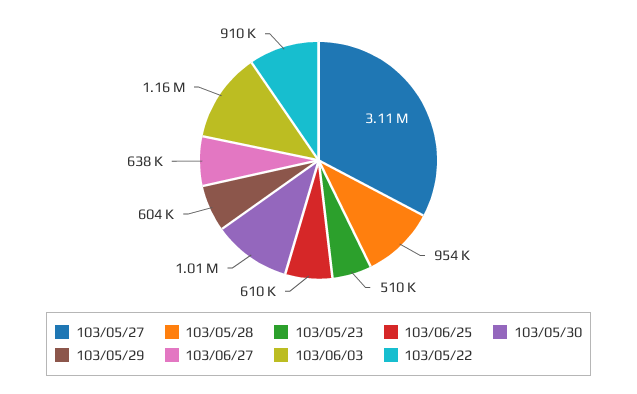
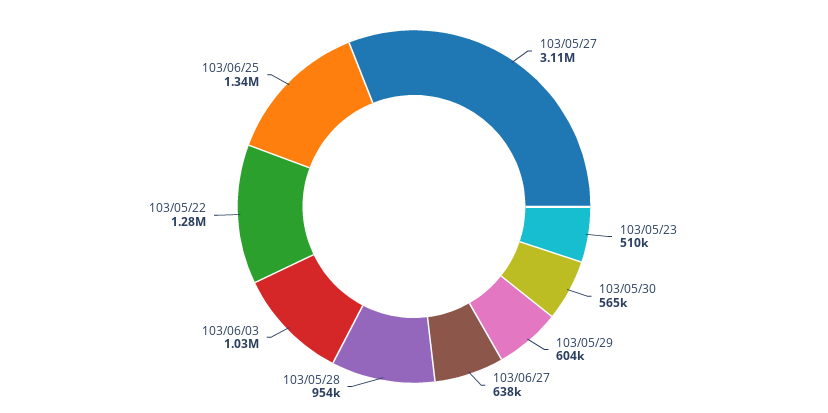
  {
    "103/05/27": 3110000,
    "103/05/28": 954000,
    "103/05/23": 510000,
-   "103/06/25": 610000,
+   "103/06/25": 1340000,
-   "103/05/30": 1010000,
+   "103/05/30": 565000,
    "103/05/29": 604000,
    "103/06/27": 638000,
-   "103/06/03": 1160000,
+   "103/06/03": 1030000,
-   "103/05/22": 910000
+   "103/05/22": 1280000
  }

